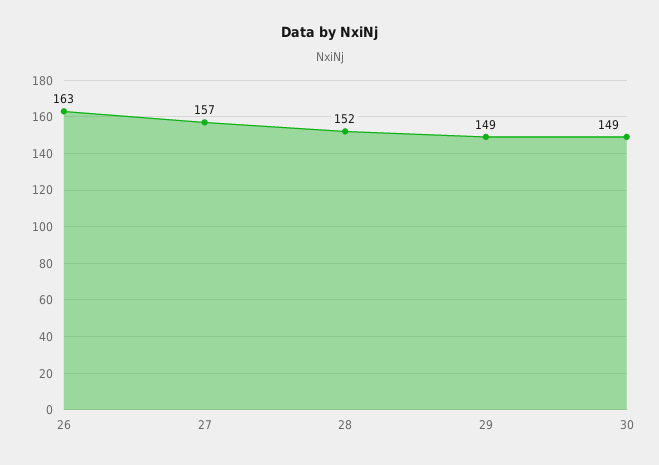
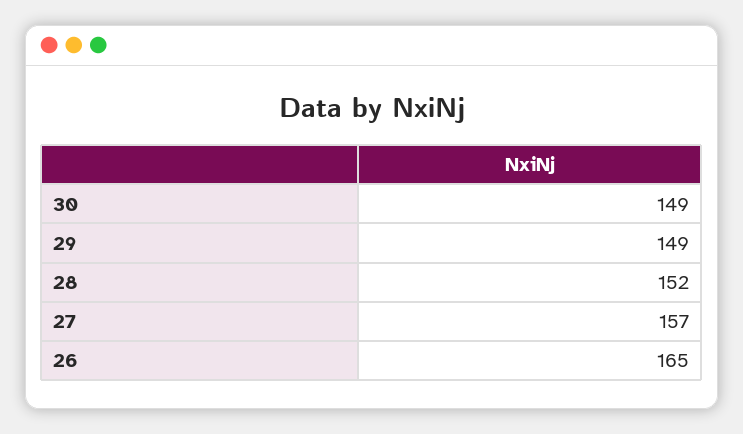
  {
-   "26": 163,
+   "26": 165,
    "27": 157,
    "28": 152,
    "29": 149,
    "30": 149
  }

